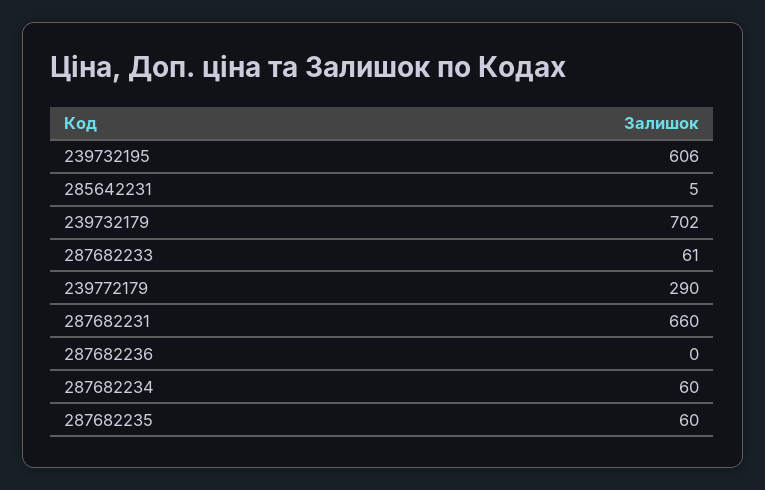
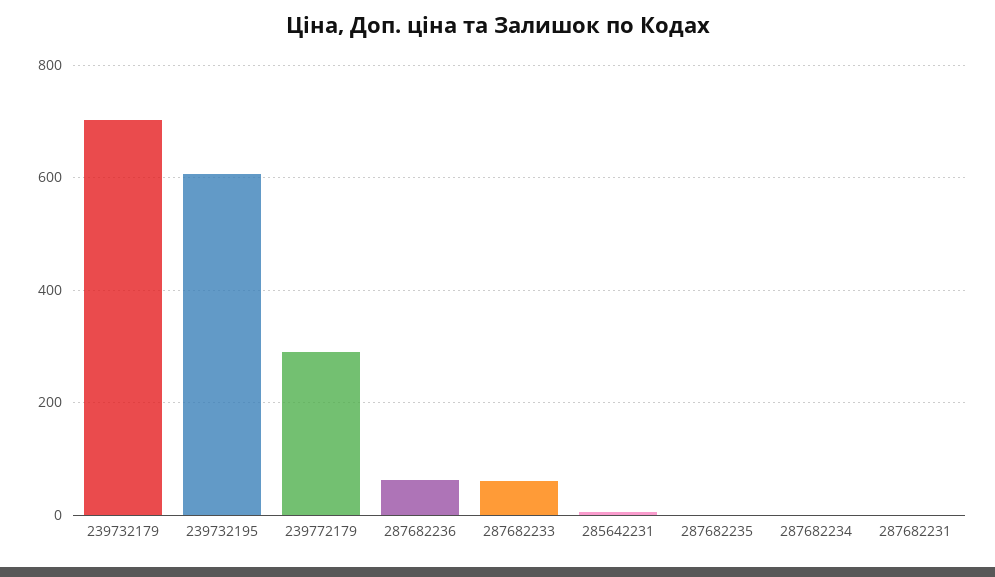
  {
    "239732195": 606,
    "285642231": 5,
    "239732179": 702,
    "287682233": 61,
    "239772179": 290,
-   "287682231": 660,
+   "287682231": 0,
-   "287682236": 0,
+   "287682236": 60,
-   "287682234": 60,
+   "287682234": 0,
-   "287682235": 60
+   "287682235": 0
  }

